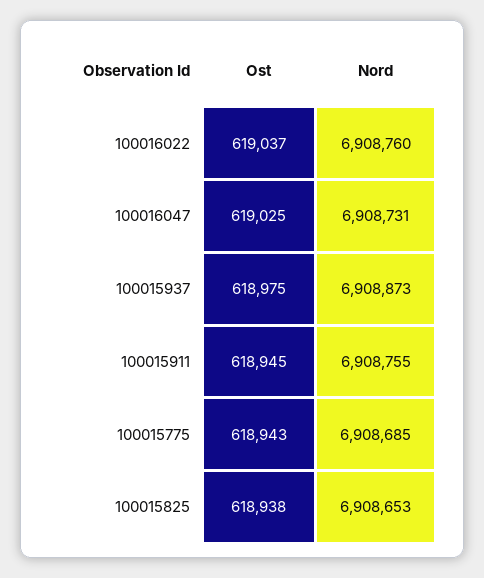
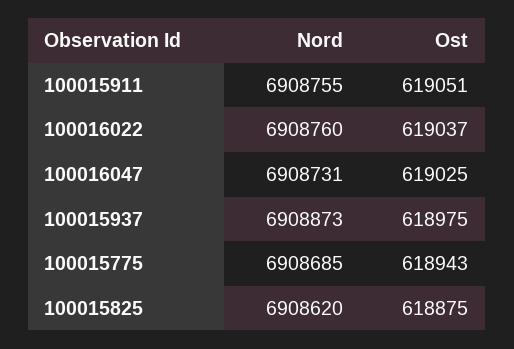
  {
    "Ost": {
      "100016022": 619037,
      "100016047": 619025,
      "100015937": 618975,
-     "100015911": 618945,
+     "100015911": 619051,
      "100015775": 618943,
-     "100015825": 618938
+     "100015825": 618875
    },
    "Nord": {
      "100016022": 6908760,
      "100016047": 6908731,
      "100015937": 6908873,
      "100015911": 6908755,
      "100015775": 6908685,
-     "100015825": 6908653
+     "100015825": 6908620
    }
  }

